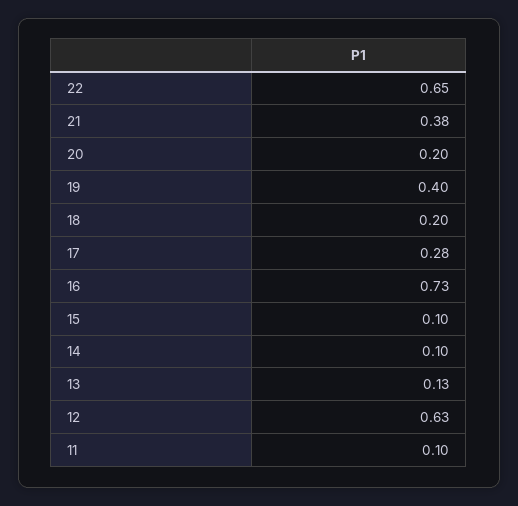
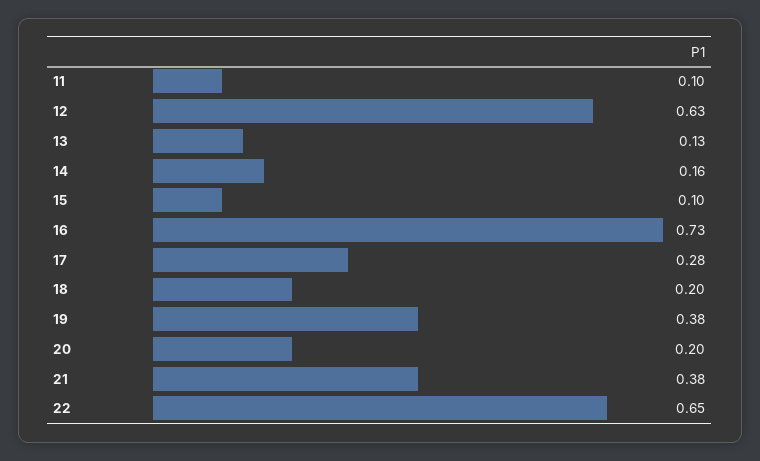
  {
    "22": 0.65,
    "21": 0.38,
    "20": 0.2,
-   "19": 0.4,
+   "19": 0.38,
    "18": 0.2,
    "17": 0.28,
    "16": 0.73,
    "15": 0.1,
-   "14": 0.1,
+   "14": 0.16,
    "13": 0.13,
    "12": 0.63,
    "11": 0.1
  }

